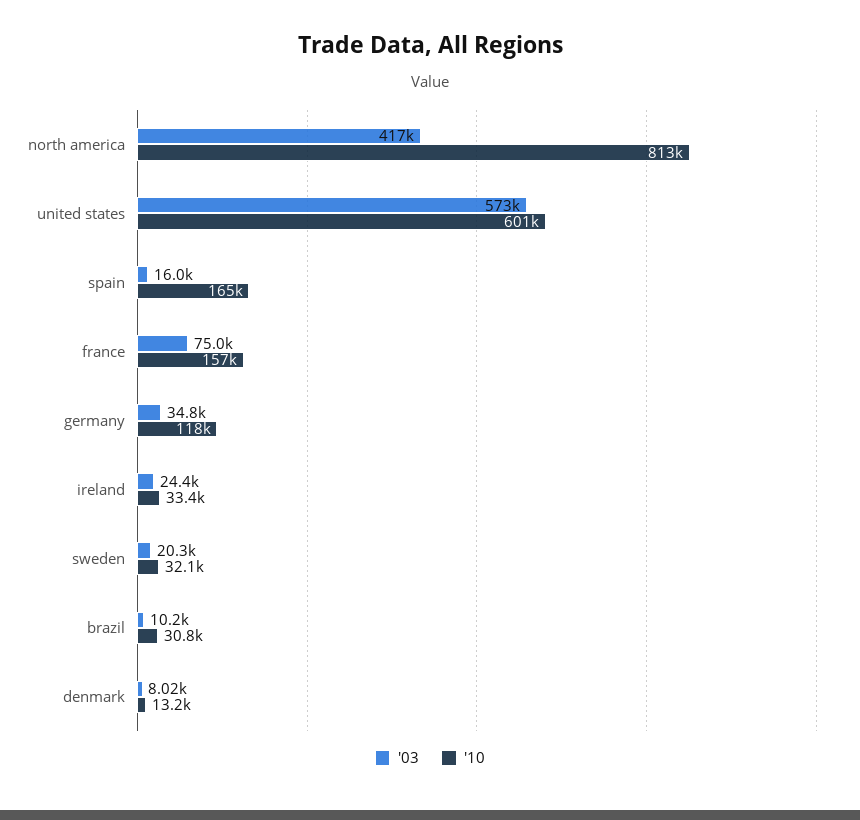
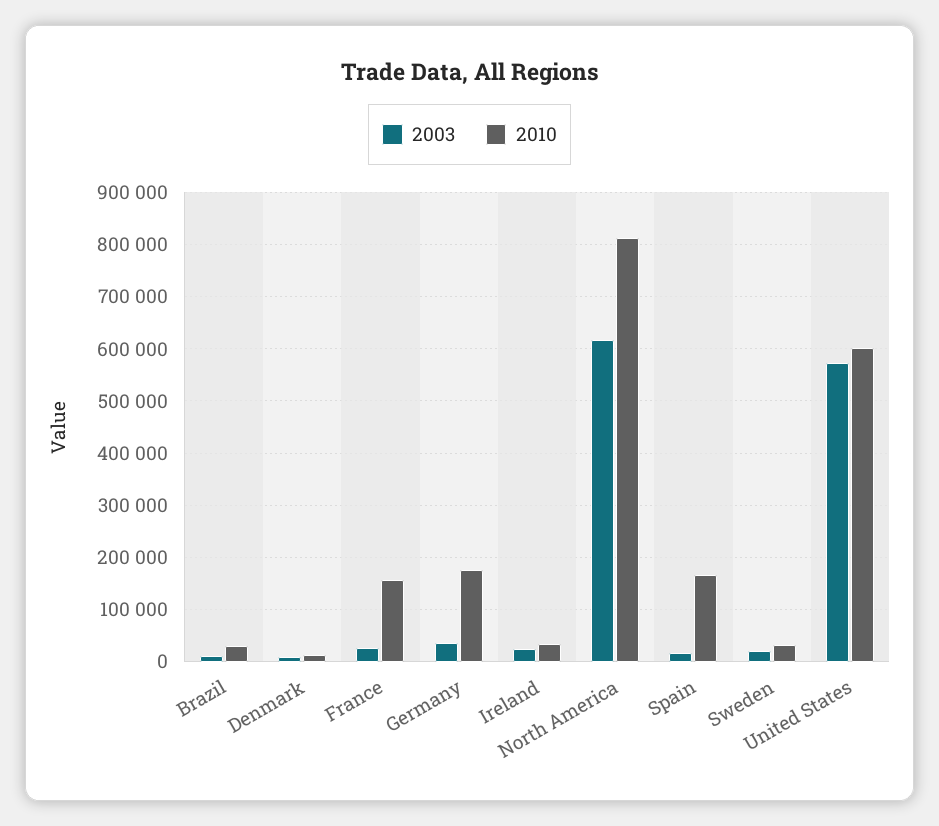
  {
    "'03": {
-     "north america": 417000,
+     "north america": 620000,
      "united states": 573000,
      "spain": 16000,
-     "france": 75000,
+     "france": 20000,
      "germany": 34800,
      "ireland": 24400,
      "sweden": 20300,
      "brazil": 10200,
      "denmark": 8020
    },
    "'10": {
      "north america": 813000,
      "united states": 601000,
      "spain": 165000,
      "france": 157000,
-     "germany": 118000,
+     "germany": 180000,
      "ireland": 33400,
      "sweden": 32100,
      "brazil": 30800,
      "denmark": 13200
    }
  }

